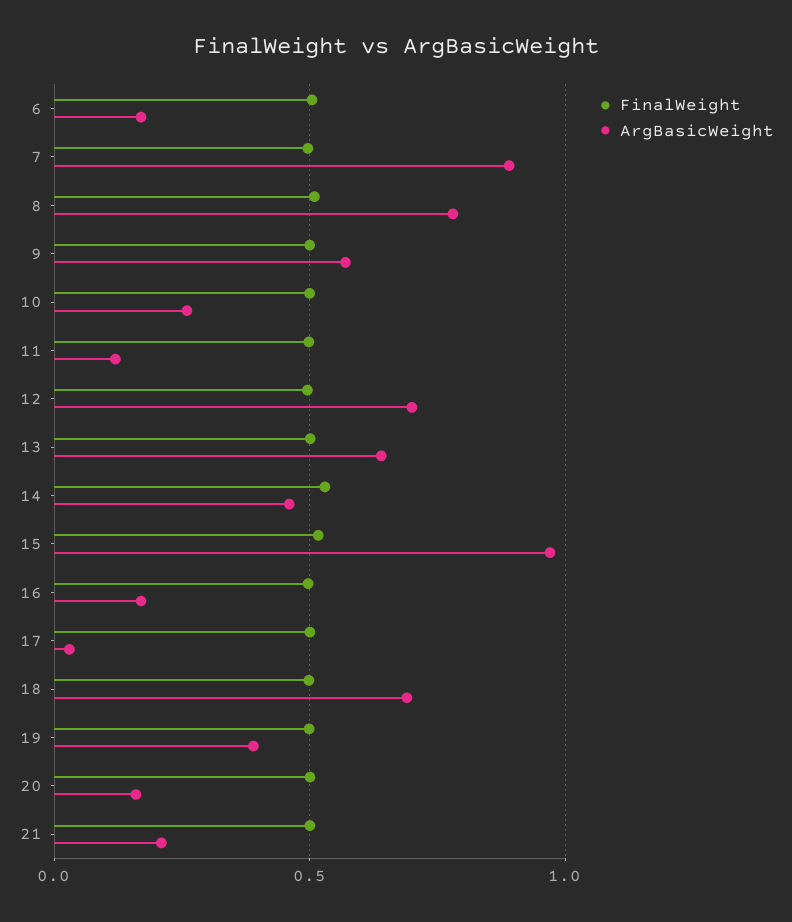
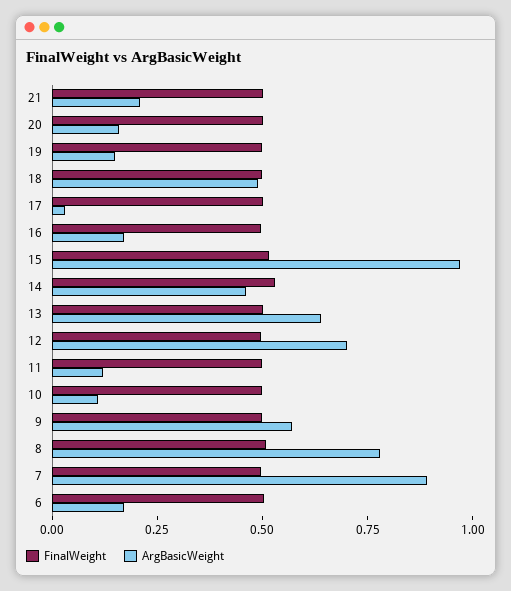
  {
    "FinalWeight": {
      "6": 0.5,
      "7": 0.5,
      "8": 0.5,
      "9": 0.5,
      "10": 0.5,
      "11": 0.5,
      "12": 0.5,
      "13": 0.5,
      "14": 0.55,
      "15": 0.5,
      "16": 0.5,
      "17": 0.5,
      "18": 0.5,
      "19": 0.5,
      "20": 0.5,
      "21": 0.5
    },
    "ArgBasicWeight": {
      "6": 0.15,
      "7": 0.9,
      "8": 0.8,
      "9": 0.55,
-     "10": 0.25,
+     "10": 0.1,
      "11": 0.1,
      "12": 0.7,
      "13": 0.65,
      "14": 0.45,
      "15": 0.95,
      "16": 0.15,
      "17": 0.05,
-     "18": 0.7,
+     "18": 0.5,
-     "19": 0.4,
+     "19": 0.15,
      "20": 0.15,
      "21": 0.2
    }
  }

